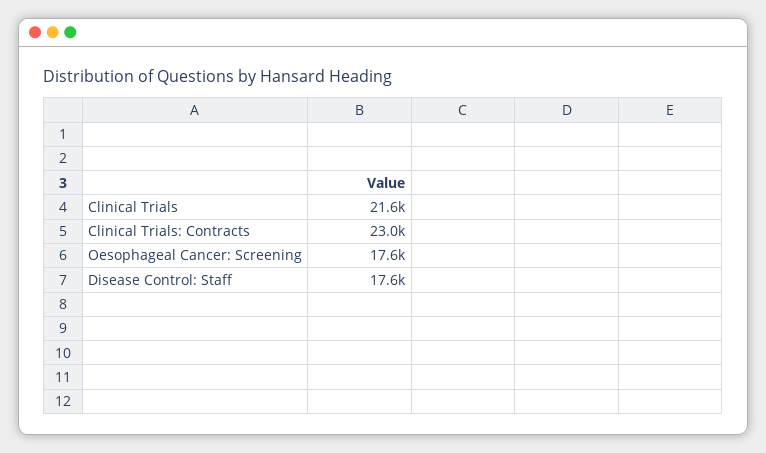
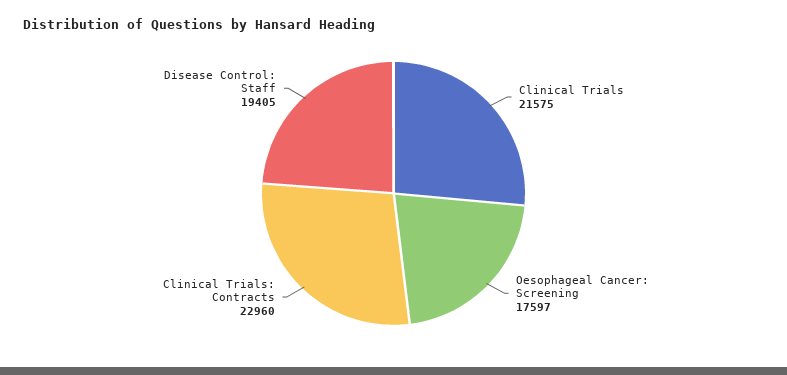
  {
    "Clinical Trials": 21575,
    "Clinical Trials: Contracts": 22960,
    "Oesophageal Cancer: Screening": 17597,
-   "Disease Control: Staff": 17600
+   "Disease Control: Staff": 19405
  }

